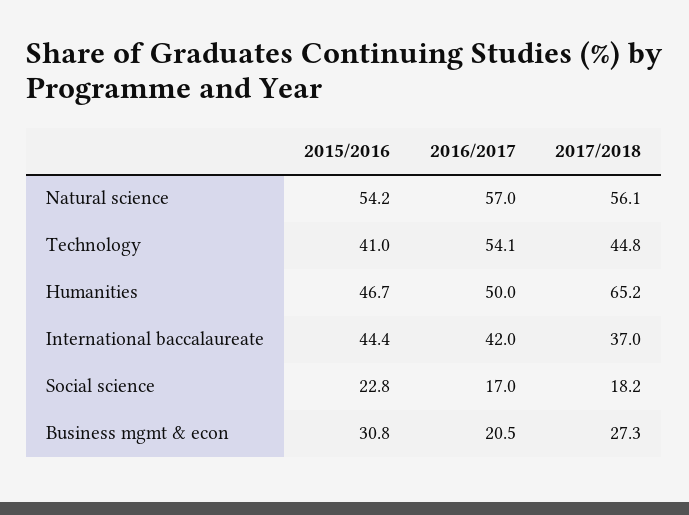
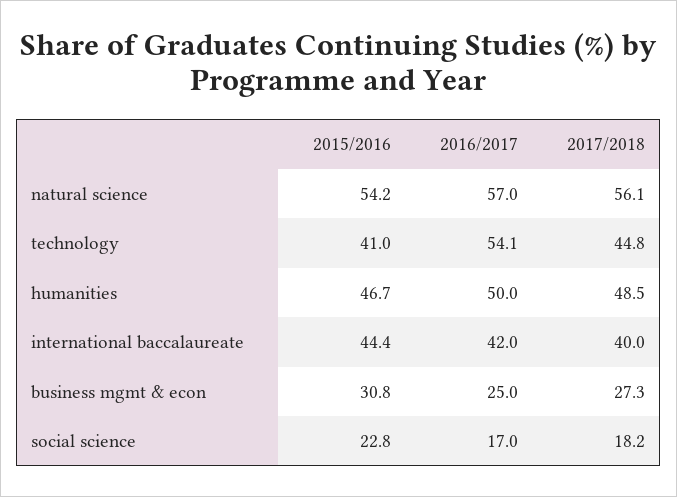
  {
    "2015/2016": {
      "Natural science": 54.2,
      "Technology": 41,
      "Humanities": 46.7,
      "International baccalaureate": 44.4,
      "Social science": 22.8,
      "Business mgmt & econ": 30.8
    },
    "2016/2017": {
      "Natural science": 57,
      "Technology": 54.1,
      "Humanities": 50,
      "International baccalaureate": 42,
      "Social science": 17,
-     "Business mgmt & econ": 20.5
+     "Business mgmt & econ": 25
    },
    "2017/2018": {
      "Natural science": 56.1,
      "Technology": 44.8,
-     "Humanities": 65.2,
+     "Humanities": 48.5,
-     "International baccalaureate": 37,
+     "International baccalaureate": 40,
      "Social science": 18.2,
      "Business mgmt & econ": 27.3
    }
  }

